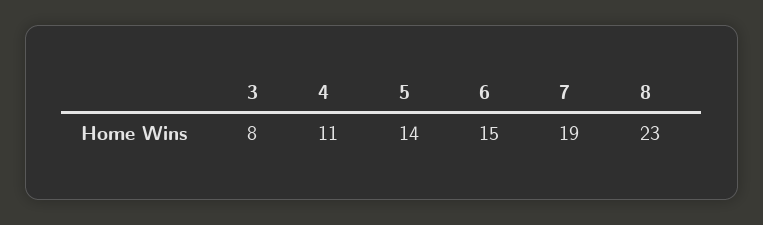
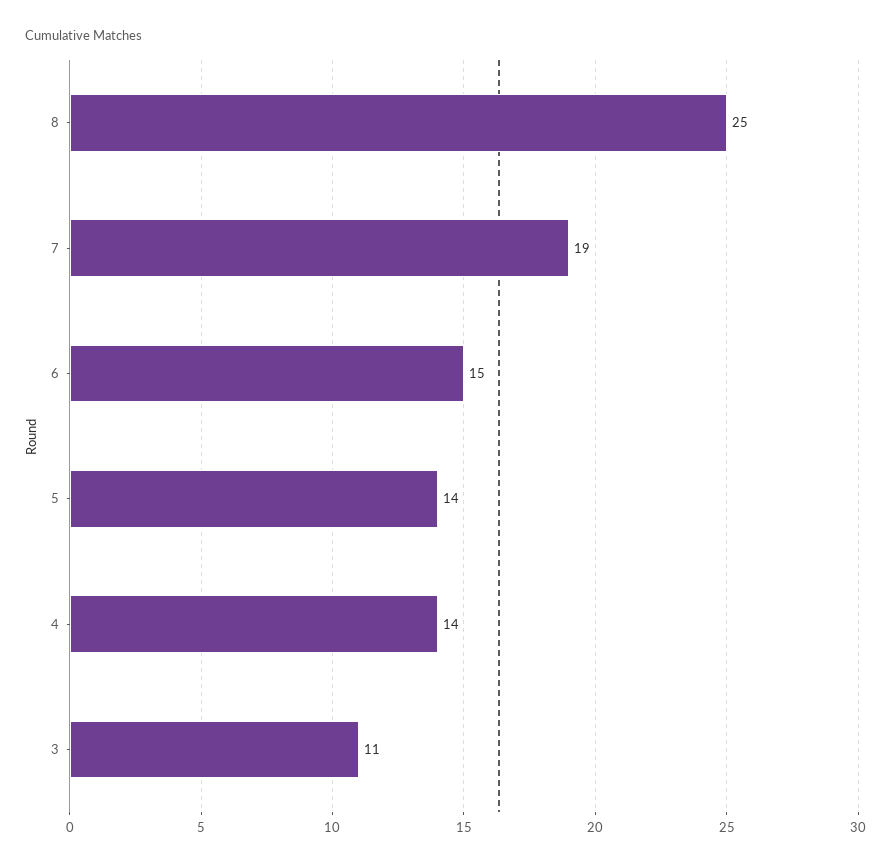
  {
-   "3": 8,
+   "3": 11,
-   "4": 11,
+   "4": 14,
    "5": 14,
    "6": 15,
    "7": 19,
-   "8": 23
+   "8": 25
  }

